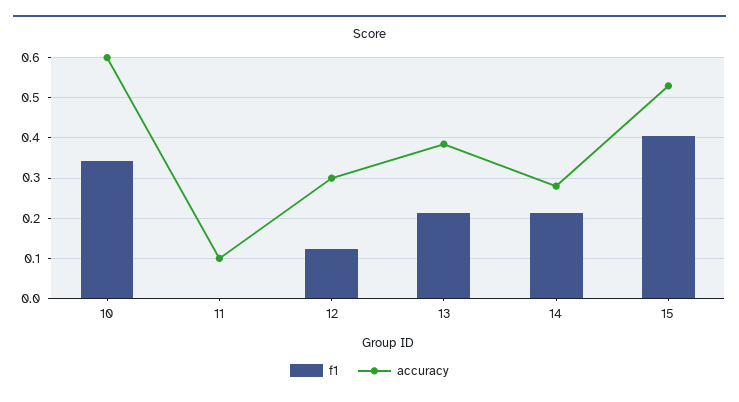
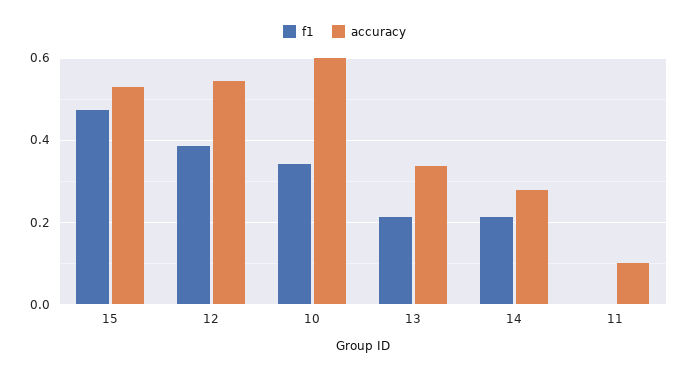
  {
    "f1": {
      "10": 0.34,
      "11": 0,
-     "12": 0.12,
+     "12": 0.38,
      "13": 0.22,
      "14": 0.22,
-     "15": 0.4
+     "15": 0.48
    },
    "accuracy": {
      "10": 0.6,
      "11": 0.1,
-     "12": 0.3,
+     "12": 0.54,
-     "13": 0.38,
+     "13": 0.34,
      "14": 0.28,
      "15": 0.52
    }
  }

